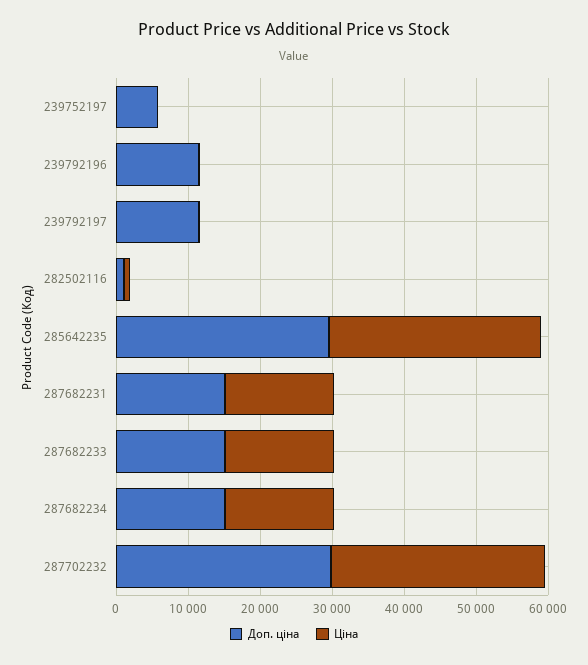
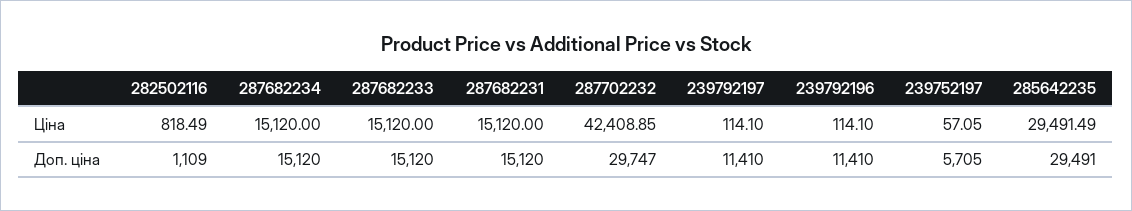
  {
    "Доп. ціна": {
      "239752197": 5705,
      "239792196": 11410,
      "239792197": 11410,
      "282502116": 1109,
      "285642235": 29491,
      "287682231": 15120,
      "287682233": 15120,
      "287682234": 15120,
      "287702232": 29747
    },
    "Ціна": {
      "239752197": 57.05,
      "239792196": 114.1,
      "239792197": 114.1,
      "282502116": 818.49,
      "285642235": 29491.49,
      "287682231": 15120,
      "287682233": 15120,
      "287682234": 15120,
-     "287702232": 30000
+     "287702232": 42408.85
    }
  }

